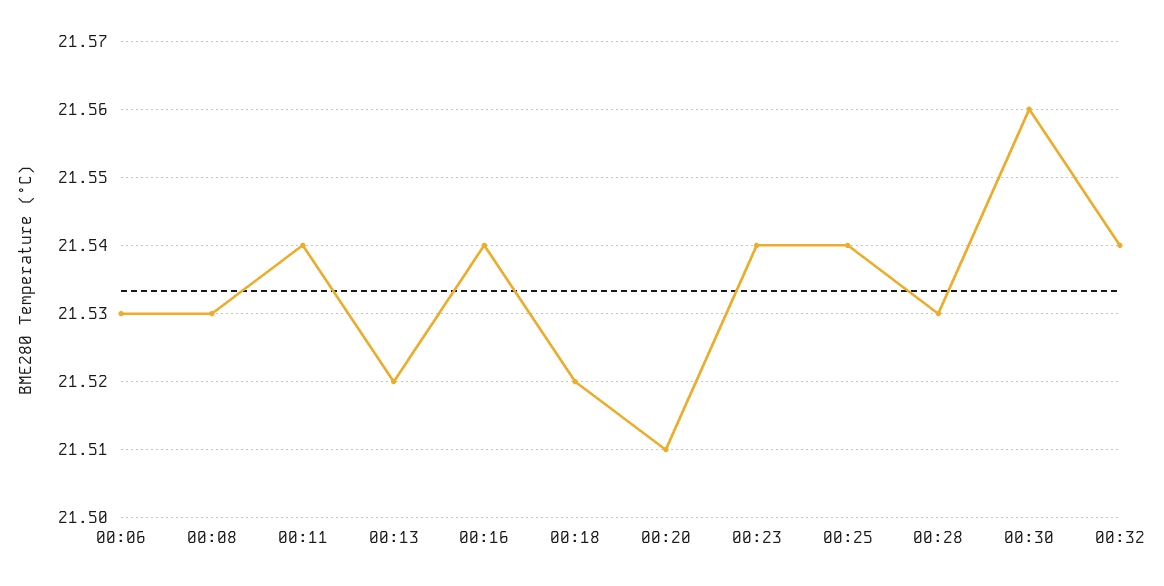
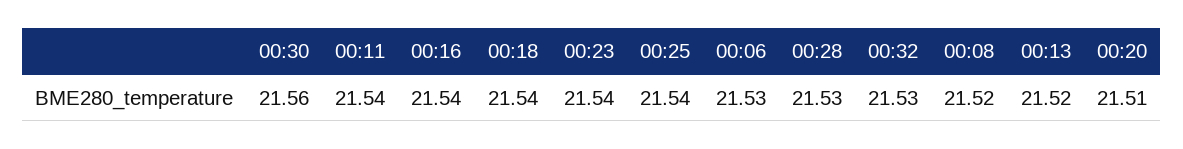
  {
    "00:06": 21.53,
-   "00:08": 21.53,
+   "00:08": 21.52,
    "00:11": 21.54,
    "00:13": 21.52,
    "00:16": 21.54,
-   "00:18": 21.52,
+   "00:18": 21.54,
    "00:20": 21.51,
    "00:23": 21.54,
    "00:25": 21.54,
    "00:28": 21.53,
    "00:30": 21.56,
-   "00:32": 21.54
+   "00:32": 21.53
  }

